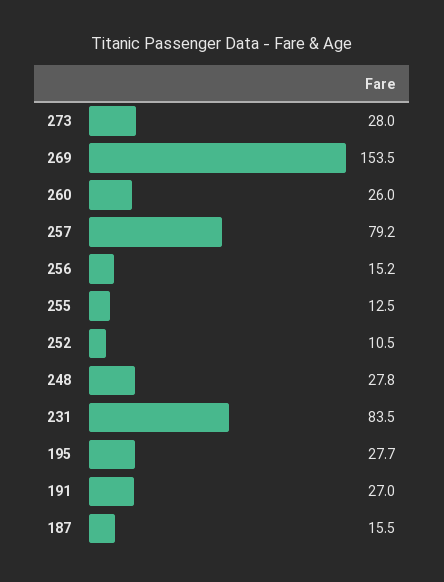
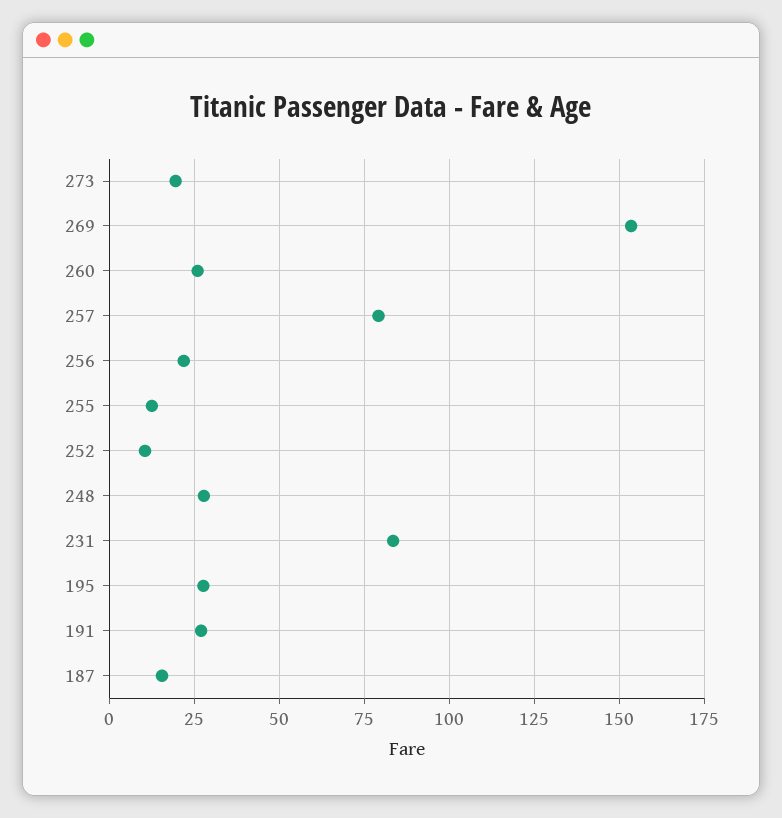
  {
-   "273": 28,
+   "273": 20,
    "269": 153.5,
    "260": 26,
    "257": 79.2,
-   "256": 15.2,
+   "256": 22.5,
    "255": 12.5,
    "252": 10.5,
    "248": 27.8,
    "231": 83.5,
    "195": 27.7,
    "191": 27,
    "187": 15.5
  }

